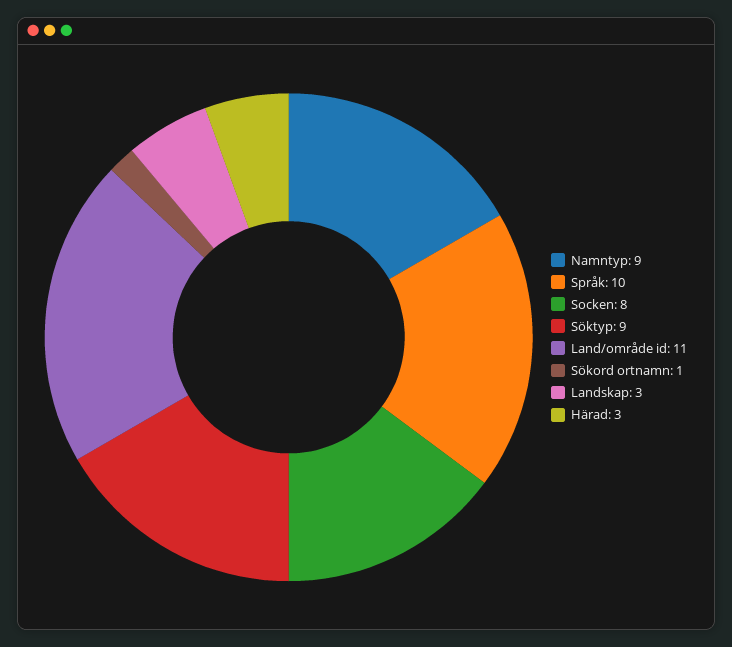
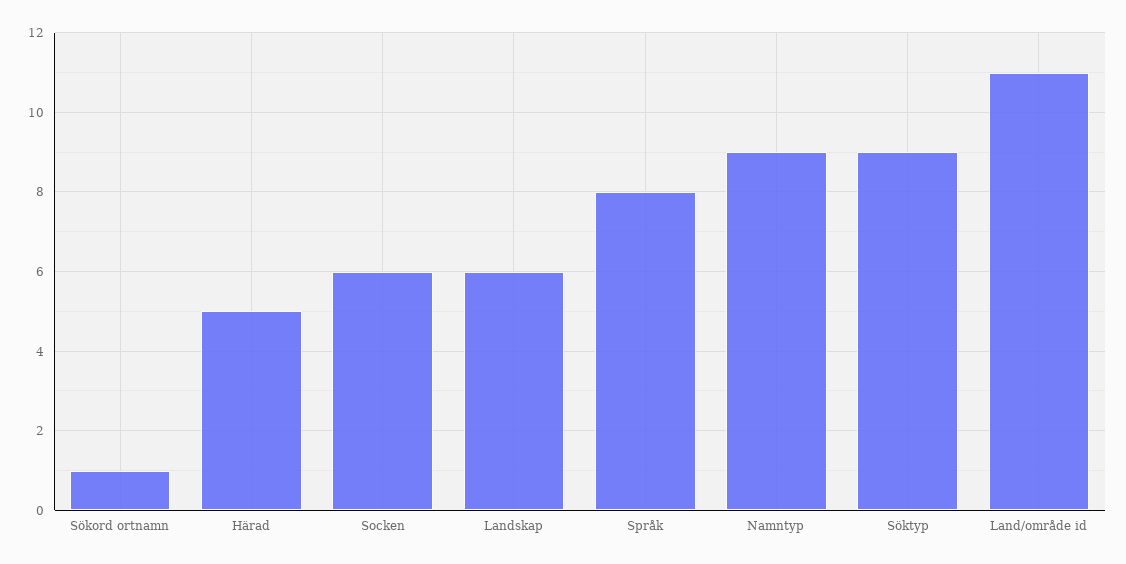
  {
    "Namntyp": 9,
-   "Språk": 10,
+   "Språk": 8,
-   "Socken": 8,
+   "Socken": 6,
    "Söktyp": 9,
    "Land/område id": 11,
    "Sökord ortnamn": 1,
-   "Landskap": 3,
+   "Landskap": 6,
-   "Härad": 3
+   "Härad": 5
  }

